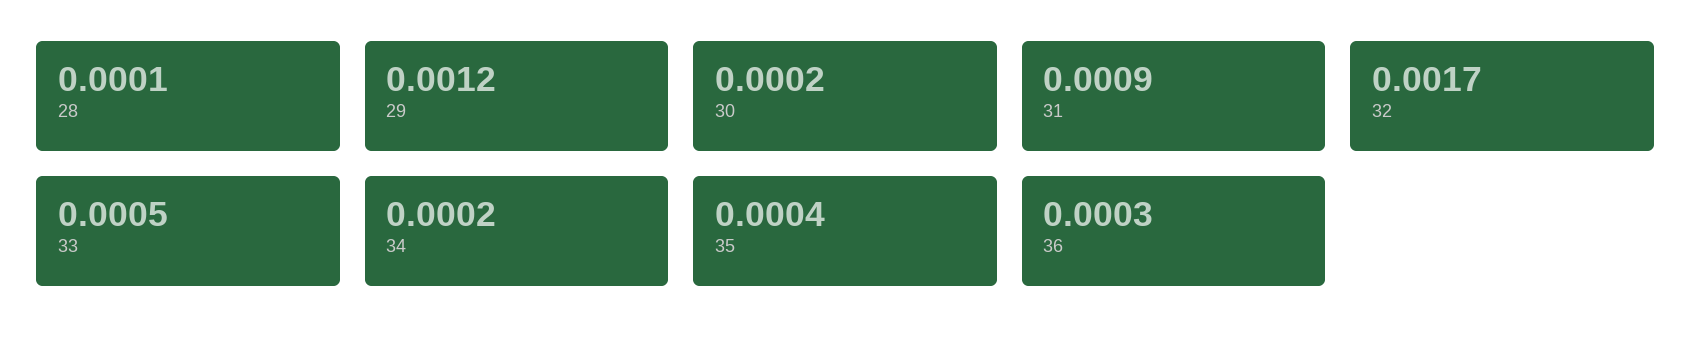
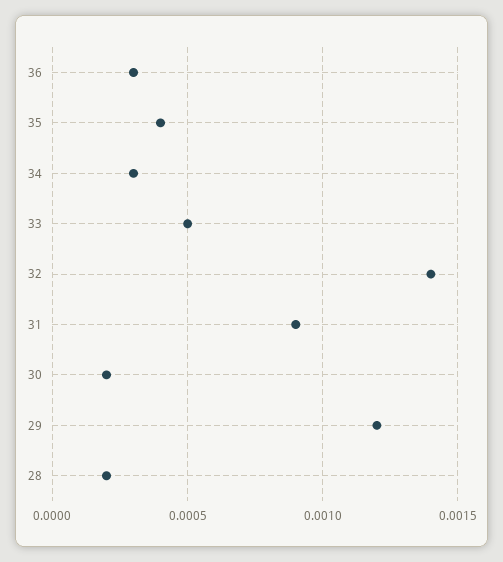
  {
-   "28": 0.0001,
+   "28": 0.0002,
    "29": 0.0012,
    "30": 0.0002,
    "31": 0.0009,
-   "32": 0.0017,
+   "32": 0.0014,
    "33": 0.0005,
-   "34": 0.0002,
+   "34": 0.0003,
    "35": 0.0004,
    "36": 0.0003
  }

